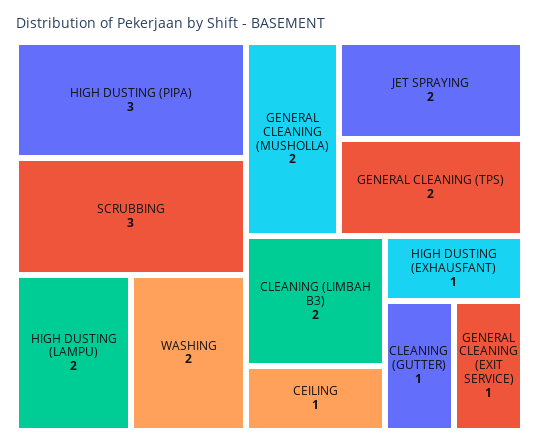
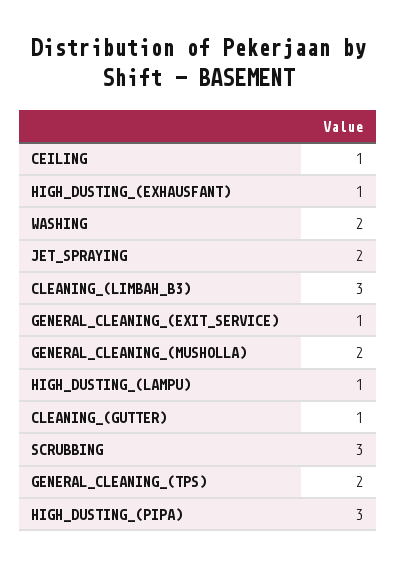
  {
    "HIGH DUSTING (PIPA)": 3,
    "SCRUBBING": 3,
-   "HIGH DUSTING (LAMPU)": 2,
+   "HIGH DUSTING (LAMPU)": 1,
    "WASHING": 2,
    "GENERAL CLEANING (MUSHOLLA)": 2,
    "JET SPRAYING": 2,
    "GENERAL CLEANING (TPS)": 2,
-   "CLEANING (LIMBAH B3)": 2,
+   "CLEANING (LIMBAH B3)": 3,
    "CEILING": 1,
    "HIGH DUSTING (EXHAUSFANT)": 1,
    "CLEANING (GUTTER)": 1,
    "GENERAL CLEANING (EXIT SERVICE)": 1
  }

